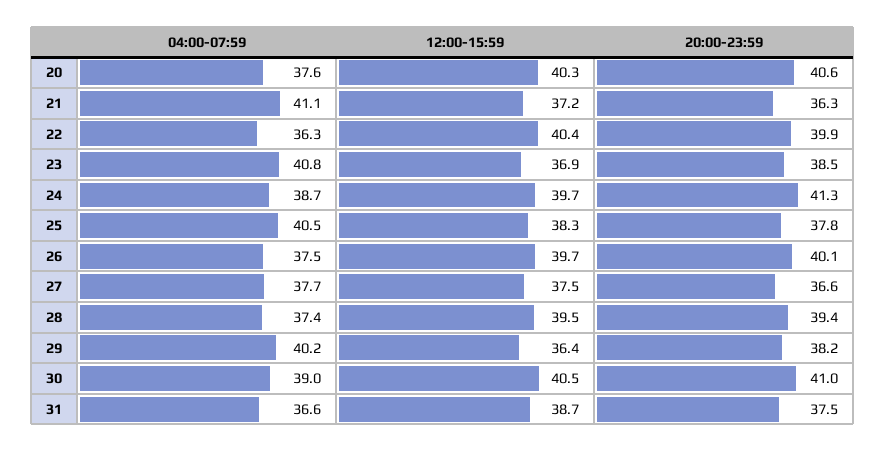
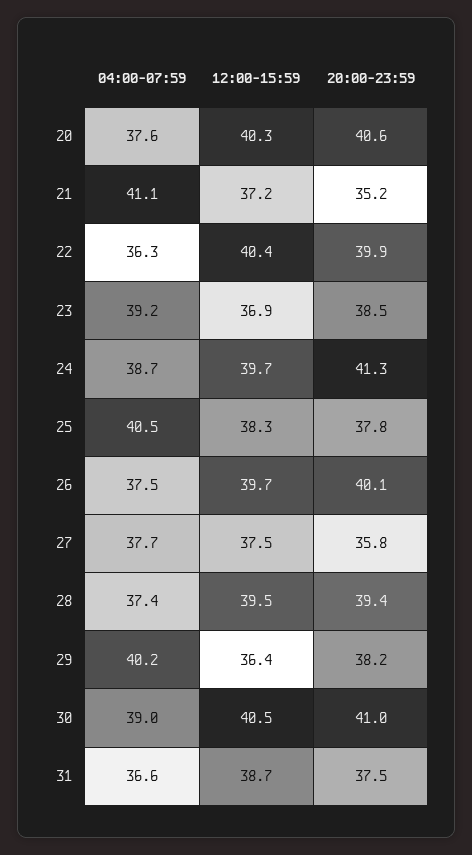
  {
    "04:00-07:59": {
      "20": 37.6,
      "21": 41.1,
      "22": 36.3,
-     "23": 40.8,
+     "23": 39.2,
      "24": 38.7,
      "25": 40.5,
      "26": 37.5,
      "27": 37.7,
      "28": 37.4,
      "29": 40.2,
      "30": 39,
      "31": 36.6
    },
    "12:00-15:59": {
      "20": 40.3,
      "21": 37.2,
      "22": 40.4,
      "23": 36.9,
      "24": 39.7,
      "25": 38.3,
      "26": 39.7,
      "27": 37.5,
      "28": 39.5,
      "29": 36.4,
      "30": 40.5,
      "31": 38.7
    },
    "20:00-23:59": {
      "20": 40.6,
-     "21": 36.3,
+     "21": 35.2,
      "22": 39.9,
      "23": 38.5,
      "24": 41.3,
      "25": 37.8,
      "26": 40.1,
-     "27": 36.6,
+     "27": 35.8,
      "28": 39.4,
      "29": 38.2,
      "30": 41,
      "31": 37.5
    }
  }

